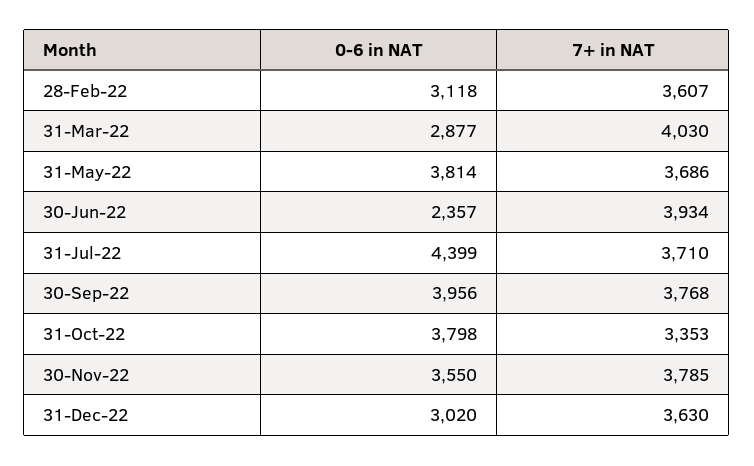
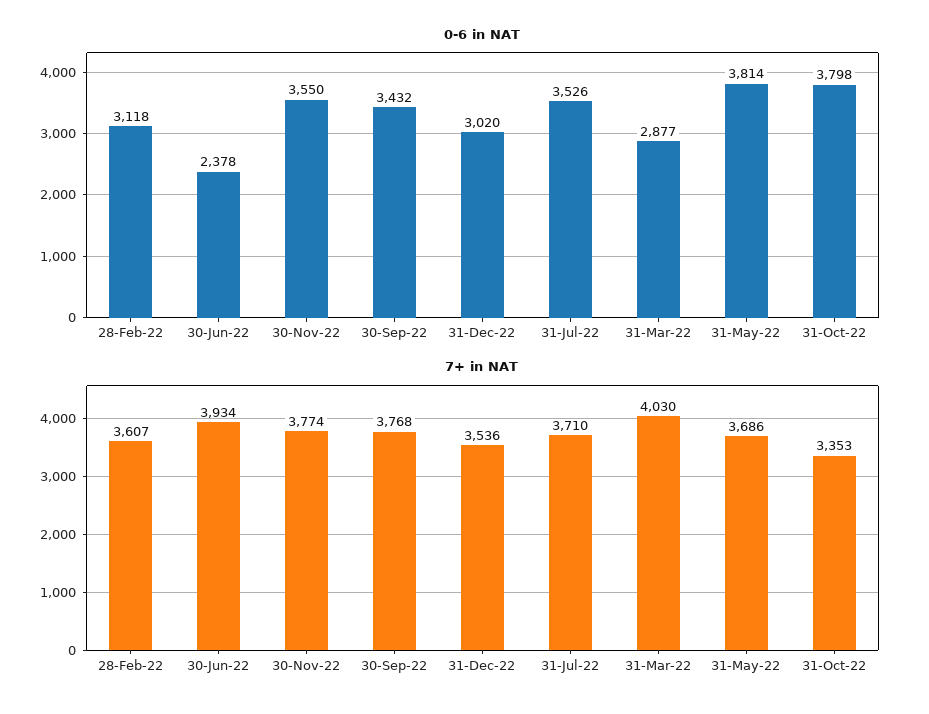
  {
    "0-6 in NAT": {
      "28-Feb-22": 3118,
      "31-Mar-22": 2877,
      "31-May-22": 3814,
-     "30-Jun-22": 2357,
+     "30-Jun-22": 2378,
-     "31-Jul-22": 4399,
+     "31-Jul-22": 3526,
-     "30-Sep-22": 3956,
+     "30-Sep-22": 3432,
      "31-Oct-22": 3798,
      "30-Nov-22": 3550,
      "31-Dec-22": 3020
    },
    "7+ in NAT": {
      "28-Feb-22": 3607,
      "31-Mar-22": 4030,
      "31-May-22": 3686,
      "30-Jun-22": 3934,
      "31-Jul-22": 3710,
      "30-Sep-22": 3768,
      "31-Oct-22": 3353,
-     "30-Nov-22": 3785,
+     "30-Nov-22": 3774,
-     "31-Dec-22": 3630
+     "31-Dec-22": 3536
    }
  }

